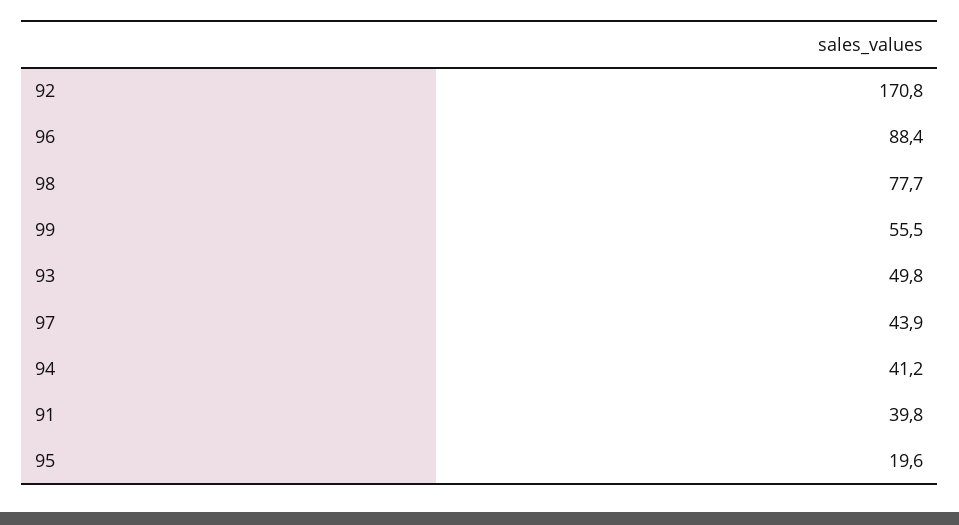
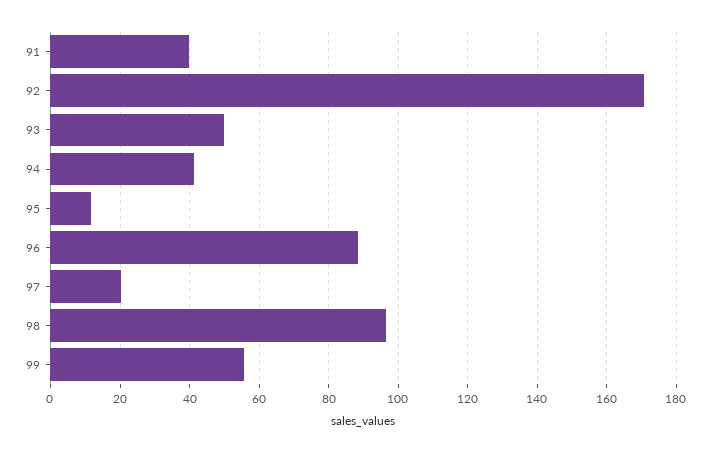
  {
    "92": 170.8,
    "96": 88.4,
-   "98": 77.7,
+   "98": 96,
    "99": 55.5,
    "93": 49.8,
-   "97": 43.9,
+   "97": 20,
    "94": 41.2,
    "91": 39.8,
-   "95": 19.6
+   "95": 12
  }

